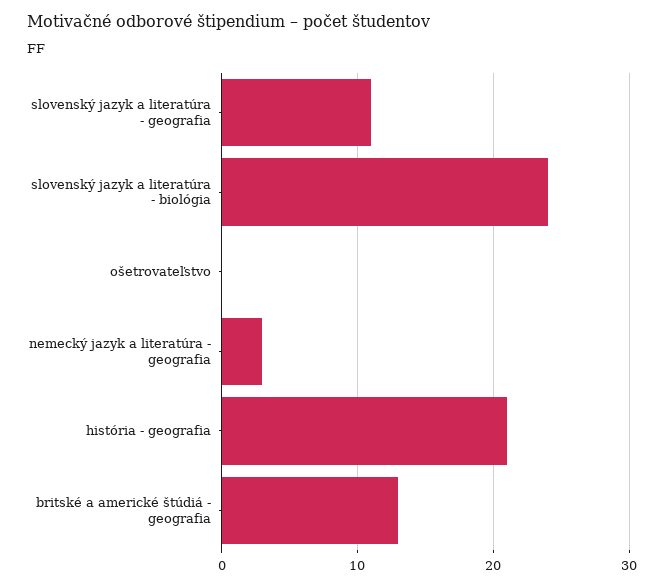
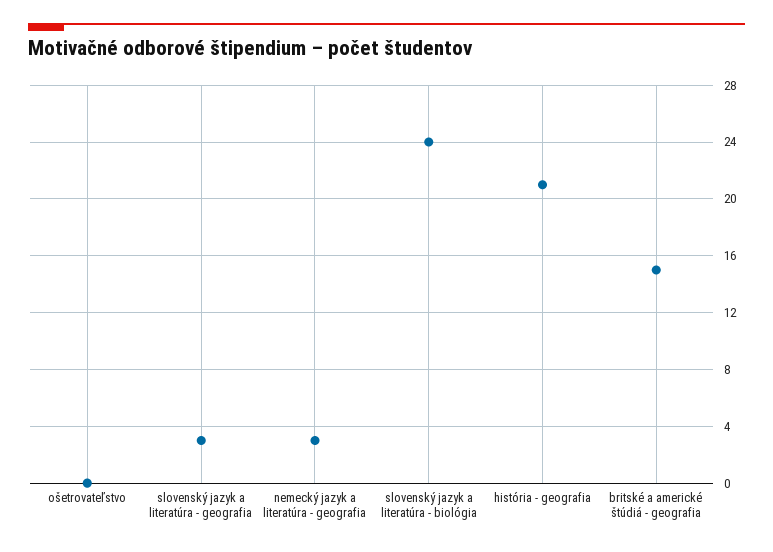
  {
-   "slovenský jazyk a literatúra - geografia": 11,
+   "slovenský jazyk a literatúra - geografia": 3,
    "slovenský jazyk a literatúra - biológia": 24,
    "ošetrovateľstvo": 0,
    "nemecký jazyk a literatúra - geografia": 3,
    "história - geografia": 21,
-   "britské a americké štúdiá - geografia": 13
+   "britské a americké štúdiá - geografia": 15
  }

